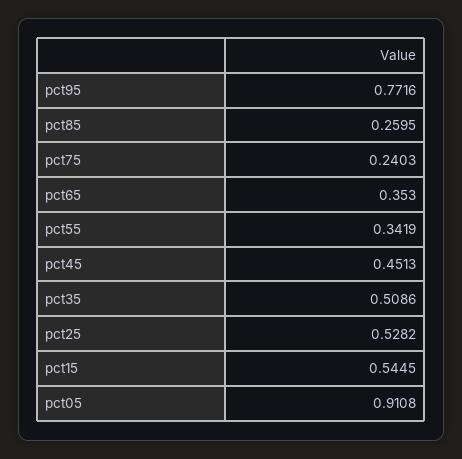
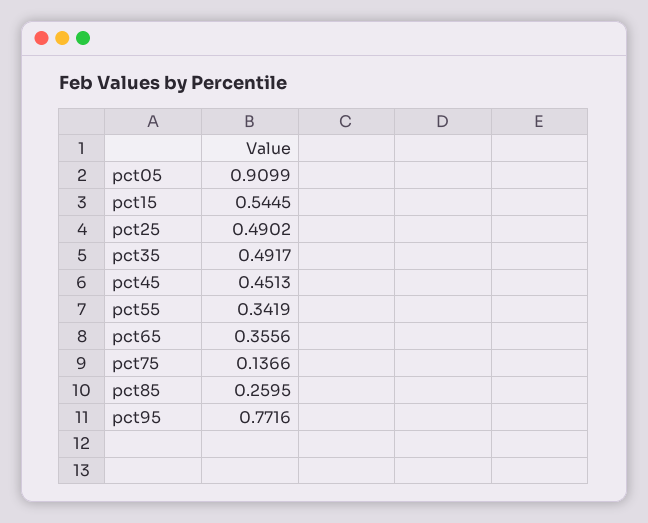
  {
    "pct95": 0.7716,
    "pct85": 0.2595,
-   "pct75": 0.2403,
+   "pct75": 0.1366,
-   "pct65": 0.353,
+   "pct65": 0.3556,
    "pct55": 0.3419,
    "pct45": 0.4513,
-   "pct35": 0.5086,
+   "pct35": 0.4917,
-   "pct25": 0.5282,
+   "pct25": 0.4902,
    "pct15": 0.5445,
-   "pct05": 0.9108
+   "pct05": 0.9099
  }

